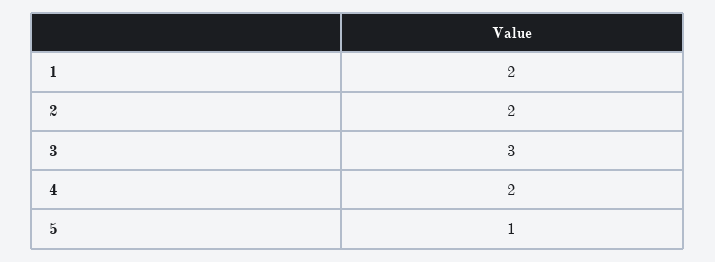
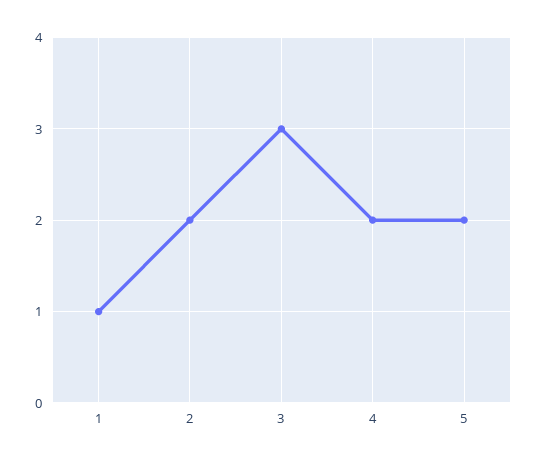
  {
-   "1": 2,
+   "1": 1,
    "2": 2,
    "3": 3,
    "4": 2,
-   "5": 1
+   "5": 2
  }

